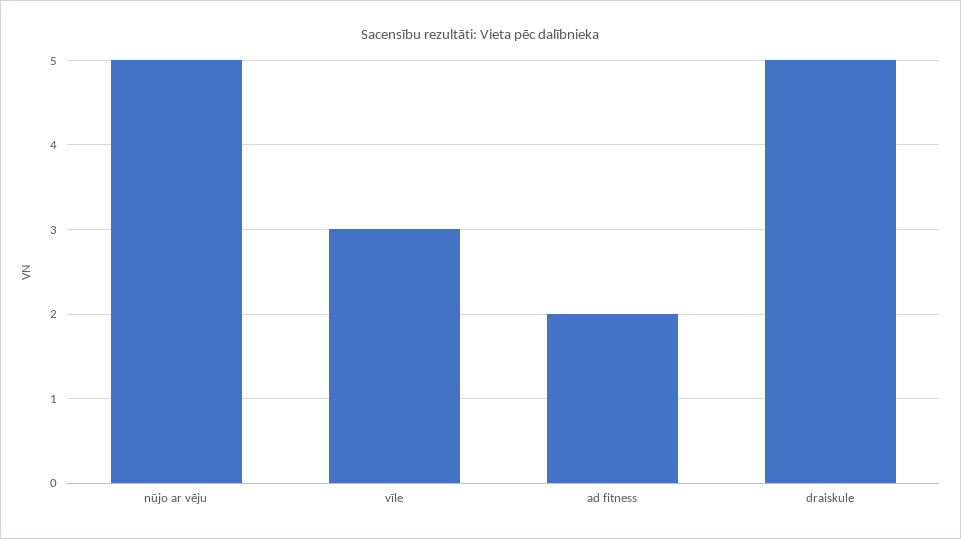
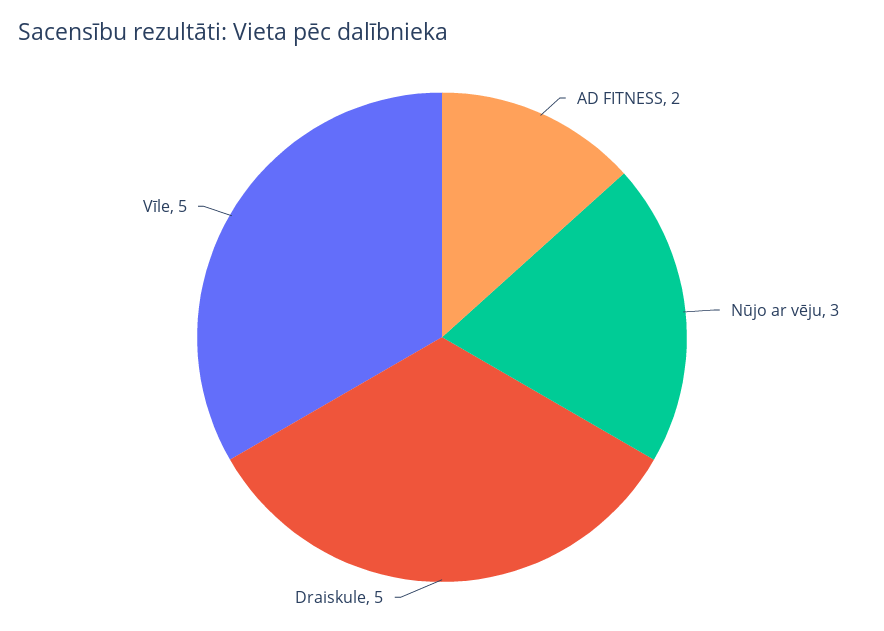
  {
-   "nūjo ar vēju": 5,
+   "nūjo ar vēju": 3,
-   "vīle": 3,
+   "vīle": 5,
    "ad fitness": 2,
    "draiskule": 5
  }

